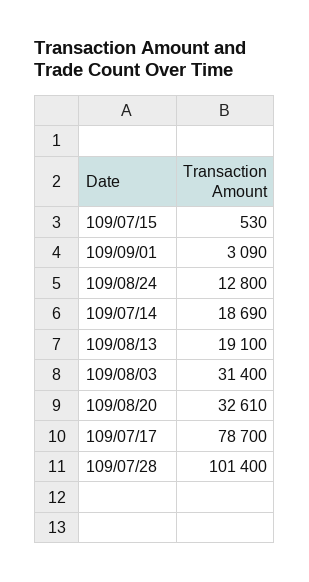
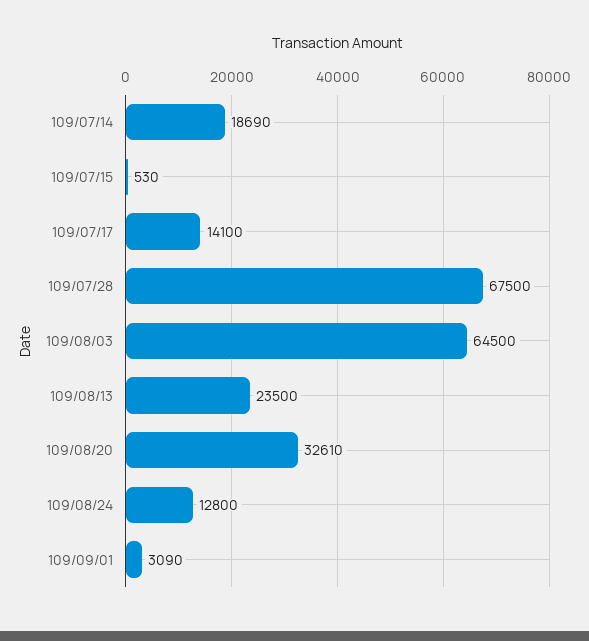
  {
    "109/07/15": 530,
    "109/09/01": 3090,
    "109/08/24": 12800,
    "109/07/14": 18690,
-   "109/08/13": 19100,
+   "109/08/13": 23500,
-   "109/08/03": 31400,
+   "109/08/03": 64500,
    "109/08/20": 32610,
-   "109/07/17": 78700,
+   "109/07/17": 14100,
-   "109/07/28": 101400
+   "109/07/28": 67500
  }

